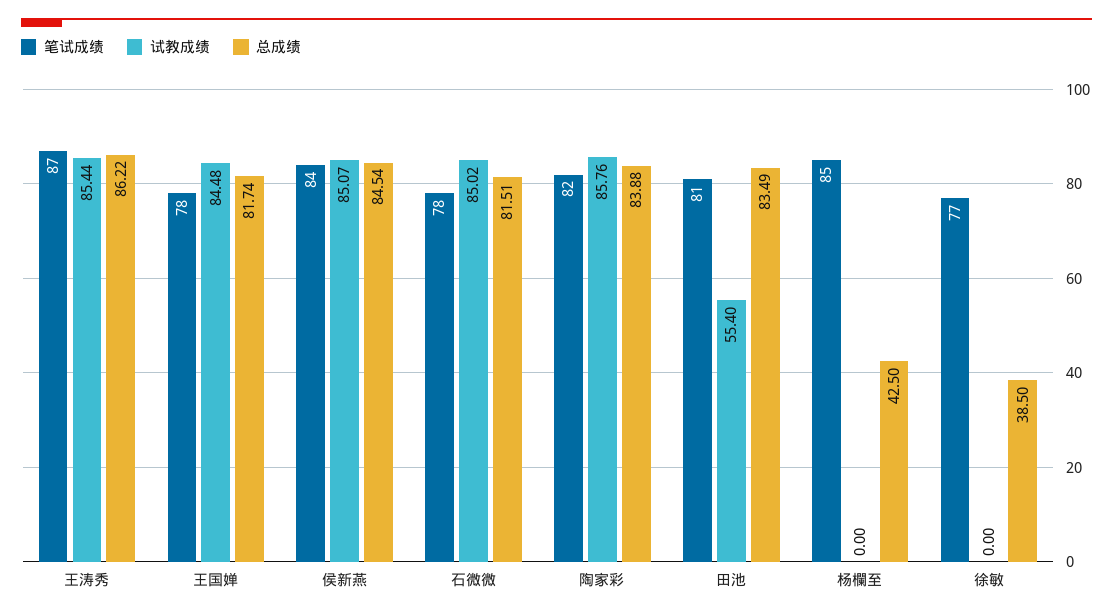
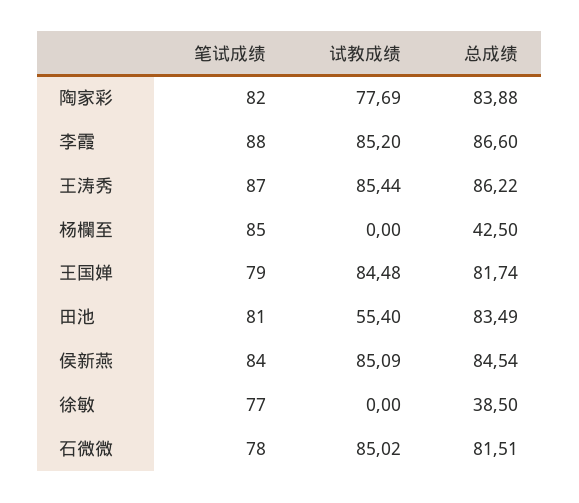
  {
    "笔试成绩": {
      "王涛秀": 87,
-     "王国婵": 78,
+     "王国婵": 79,
      "侯新燕": 84,
      "石微微": 78,
      "陶家彩": 82,
      "田池": 81,
      "杨欄至": 85,
-     "徐敏": 77
+     "徐敏": 77,
+     "李霞": 88
    },
    "试教成绩": {
      "王涛秀": 85.44,
      "王国婵": 84.48,
-     "侯新燕": 85.07,
+     "侯新燕": 85.09,
      "石微微": 85.02,
-     "陶家彩": 85.76,
+     "陶家彩": 77.69,
      "田池": 55.4,
      "杨欄至": 0,
-     "徐敏": 0
+     "徐敏": 0,
+     "李霞": 85.2
    },
    "总成绩": {
      "王涛秀": 86.22,
      "王国婵": 81.74,
      "侯新燕": 84.54,
      "石微微": 81.51,
      "陶家彩": 83.88,
      "田池": 83.49,
      "杨欄至": 42.5,
-     "徐敏": 38.5
+     "徐敏": 38.5,
+     "李霞": 86.6
    }
  }

